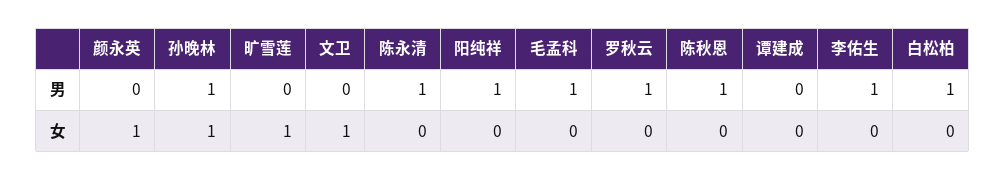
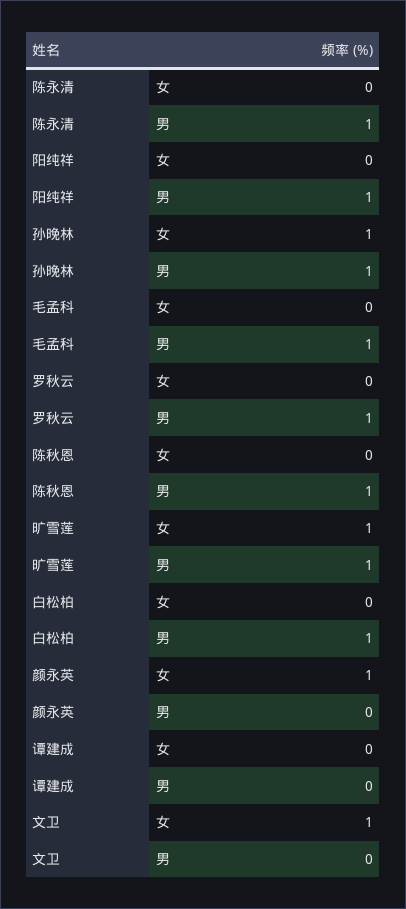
  {
    "颜永英": {
      "男": 0,
      "女": 1
    },
    "孙晚林": {
      "男": 1,
      "女": 1
    },
    "旷雪莲": {
-     "男": 0,
+     "男": 1,
      "女": 1
    },
    "文卫": {
      "男": 0,
      "女": 1
    },
    "陈永清": {
      "男": 1,
      "女": 0
    },
    "阳纯祥": {
      "男": 1,
      "女": 0
    },
    "毛孟科": {
      "男": 1,
      "女": 0
    },
    "罗秋云": {
      "男": 1,
      "女": 0
    },
    "陈秋恩": {
      "男": 1,
      "女": 0
    },
    "谭建成": {
      "男": 0,
      "女": 0
    },
-   "李佑生": {
-     "男": 1,
-     "女": 0
-   },
    "白松柏": {
      "男": 1,
      "女": 0
    }
  }

